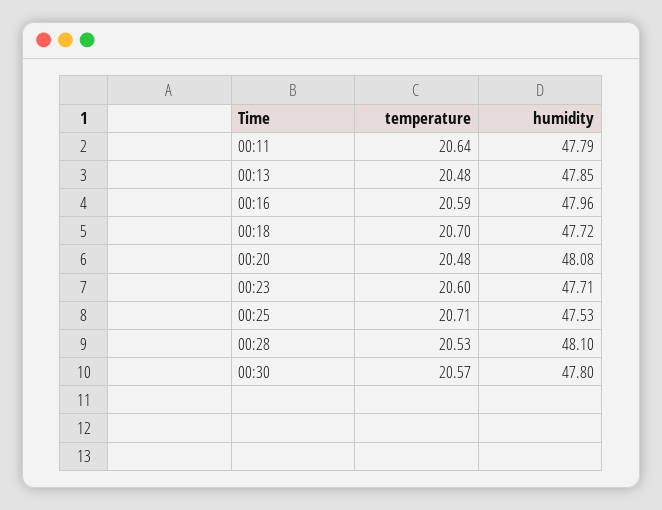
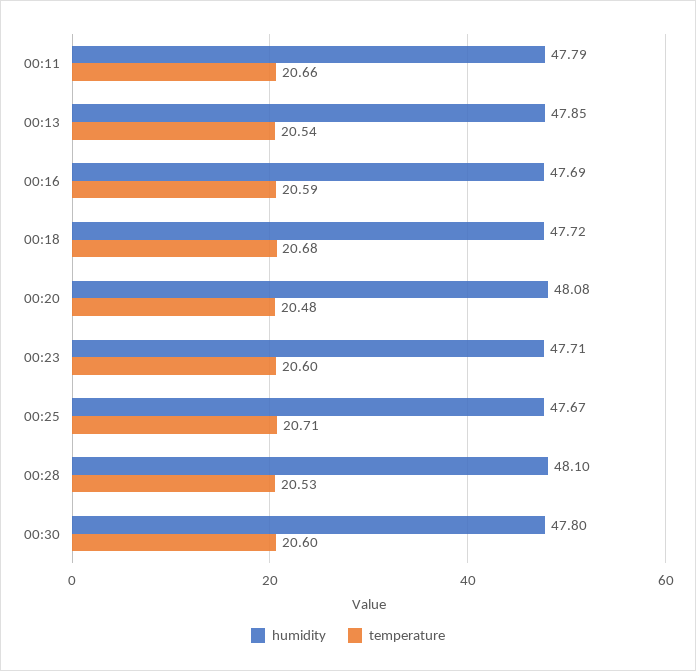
  {
    "temperature": {
-     "00:11": 20.64,
+     "00:11": 20.66,
-     "00:13": 20.48,
+     "00:13": 20.54,
      "00:16": 20.59,
-     "00:18": 20.7,
+     "00:18": 20.68,
      "00:20": 20.48,
      "00:23": 20.6,
      "00:25": 20.71,
      "00:28": 20.53,
-     "00:30": 20.57
+     "00:30": 20.6
    },
    "humidity": {
      "00:11": 47.79,
      "00:13": 47.85,
-     "00:16": 47.96,
+     "00:16": 47.69,
      "00:18": 47.72,
      "00:20": 48.08,
      "00:23": 47.71,
-     "00:25": 47.53,
+     "00:25": 47.67,
      "00:28": 48.1,
      "00:30": 47.8
    }
  }

